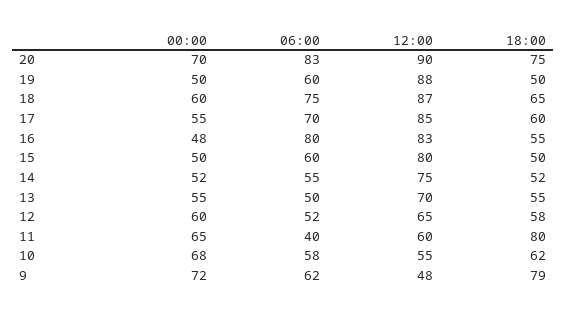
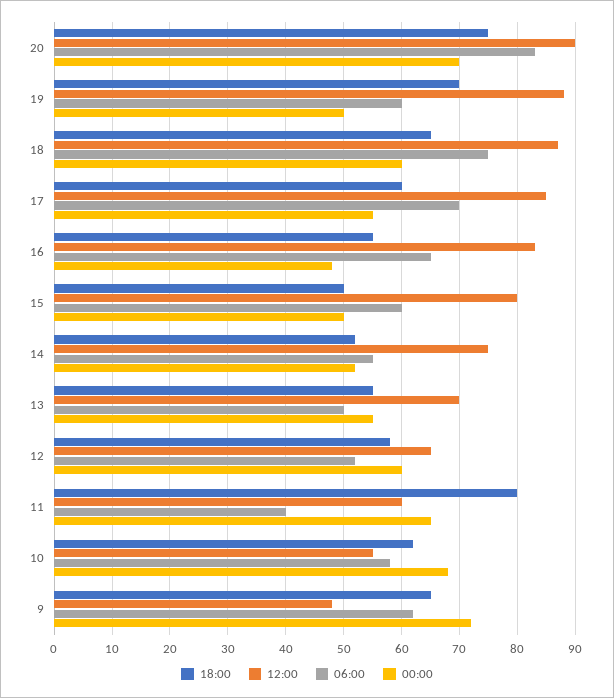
  {
    "00:00": {
      "20": 70,
      "19": 50,
      "18": 60,
      "17": 55,
      "16": 48,
      "15": 50,
      "14": 52,
      "13": 55,
      "12": 60,
      "11": 65,
      "10": 68,
      "9": 72
    },
    "06:00": {
      "20": 83,
      "19": 60,
      "18": 75,
      "17": 70,
-     "16": 80,
+     "16": 65,
      "15": 60,
      "14": 55,
      "13": 50,
      "12": 52,
      "11": 40,
      "10": 58,
      "9": 62
    },
    "12:00": {
      "20": 90,
      "19": 88,
      "18": 87,
      "17": 85,
      "16": 83,
      "15": 80,
      "14": 75,
      "13": 70,
      "12": 65,
      "11": 60,
      "10": 55,
      "9": 48
    },
    "18:00": {
      "20": 75,
-     "19": 50,
+     "19": 70,
      "18": 65,
      "17": 60,
      "16": 55,
      "15": 50,
      "14": 52,
      "13": 55,
      "12": 58,
      "11": 80,
      "10": 62,
-     "9": 79
+     "9": 65
    }
  }

